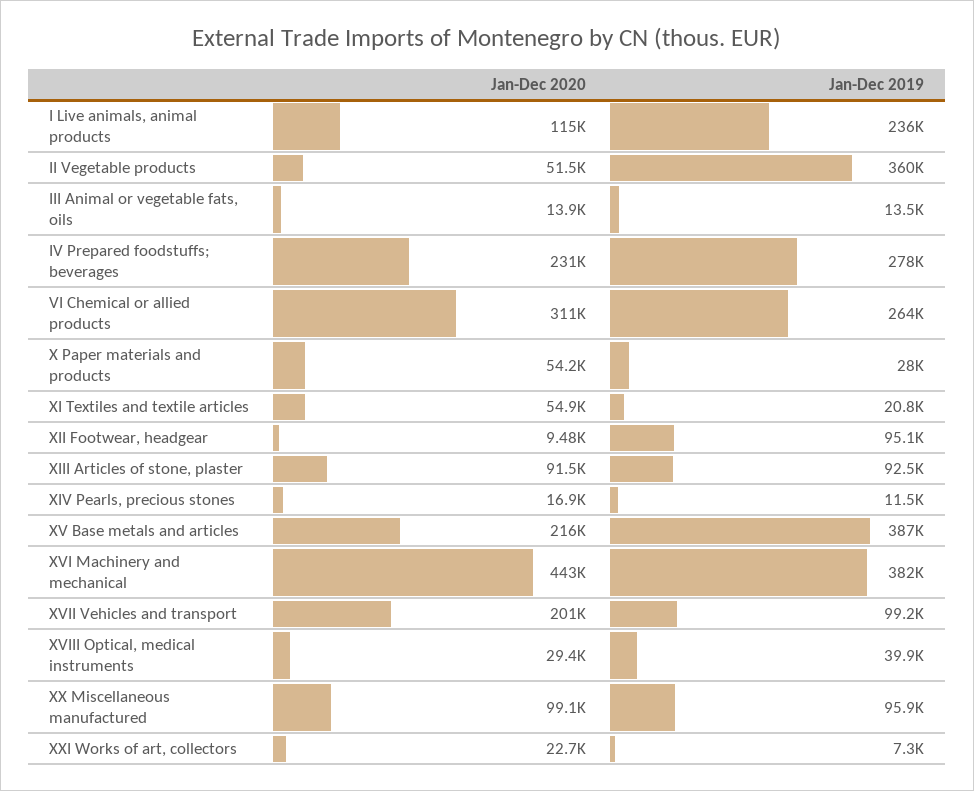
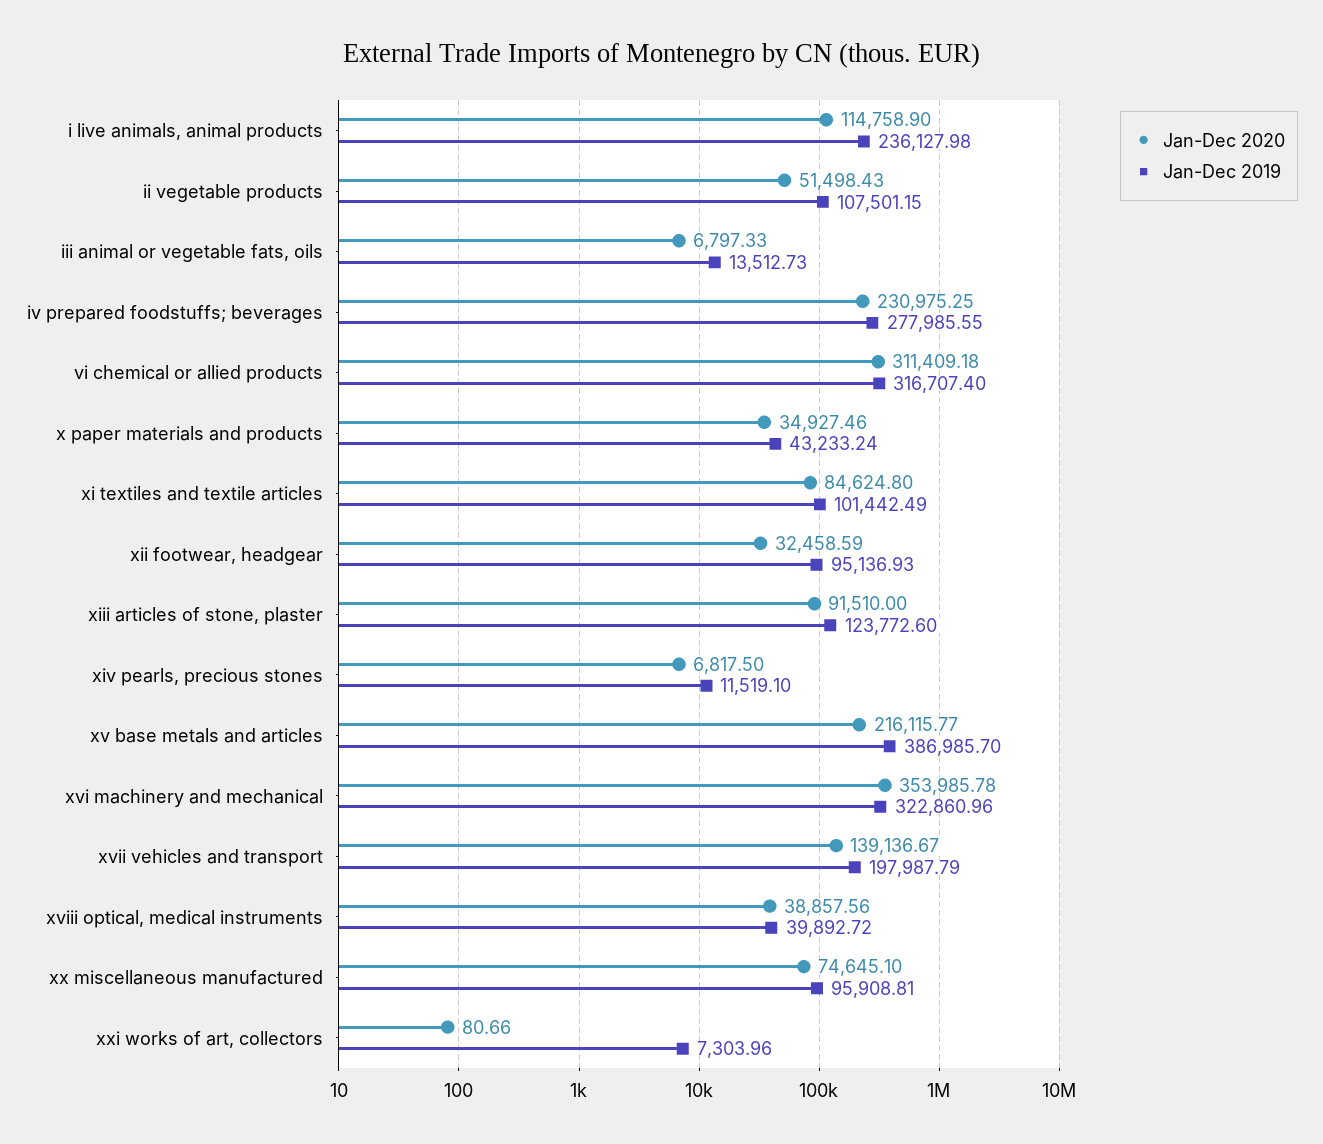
  {
    "Jan-Dec 2020": {
      "I Live animals, animal products": 114758.9,
      "II Vegetable products": 51498.43,
-     "III Animal or vegetable fats, oils": 13900,
+     "III Animal or vegetable fats, oils": 6797.33,
      "IV Prepared foodstuffs; beverages": 230975.25,
      "VI Chemical or allied products": 311409.18,
-     "X Paper materials and products": 54200,
+     "X Paper materials and products": 34927.46,
-     "XI Textiles and textile articles": 54900,
+     "XI Textiles and textile articles": 84624.8,
-     "XII Footwear, headgear": 9480,
+     "XII Footwear, headgear": 32458.59,
      "XIII Articles of stone, plaster": 91510,
-     "XIV Pearls, precious stones": 16900,
+     "XIV Pearls, precious stones": 6817.5,
      "XV Base metals and articles": 216115.77,
-     "XVI Machinery and mechanical": 443000,
+     "XVI Machinery and mechanical": 353985.78,
-     "XVII Vehicles and transport": 201000,
+     "XVII Vehicles and transport": 139136.67,
-     "XVIII Optical, medical instruments": 29400,
+     "XVIII Optical, medical instruments": 38857.56,
-     "XX Miscellaneous manufactured": 99100,
+     "XX Miscellaneous manufactured": 74645.1,
-     "XXI Works of art, collectors": 22700
+     "XXI Works of art, collectors": 80.66
    },
    "Jan-Dec 2019": {
      "I Live animals, animal products": 236127.98,
-     "II Vegetable products": 360000,
+     "II Vegetable products": 107501.15,
      "III Animal or vegetable fats, oils": 13512.73,
      "IV Prepared foodstuffs; beverages": 277985.55,
-     "VI Chemical or allied products": 264000,
+     "VI Chemical or allied products": 316707.4,
-     "X Paper materials and products": 28000,
+     "X Paper materials and products": 43233.24,
-     "XI Textiles and textile articles": 20800,
+     "XI Textiles and textile articles": 101442.49,
      "XII Footwear, headgear": 95136.93,
-     "XIII Articles of stone, plaster": 92500,
+     "XIII Articles of stone, plaster": 123772.6,
      "XIV Pearls, precious stones": 11519.1,
      "XV Base metals and articles": 386985.7,
-     "XVI Machinery and mechanical": 382000,
+     "XVI Machinery and mechanical": 322860.96,
-     "XVII Vehicles and transport": 99200,
+     "XVII Vehicles and transport": 197987.79,
      "XVIII Optical, medical instruments": 39892.72,
      "XX Miscellaneous manufactured": 95908.81,
      "XXI Works of art, collectors": 7303.96
    }
  }

